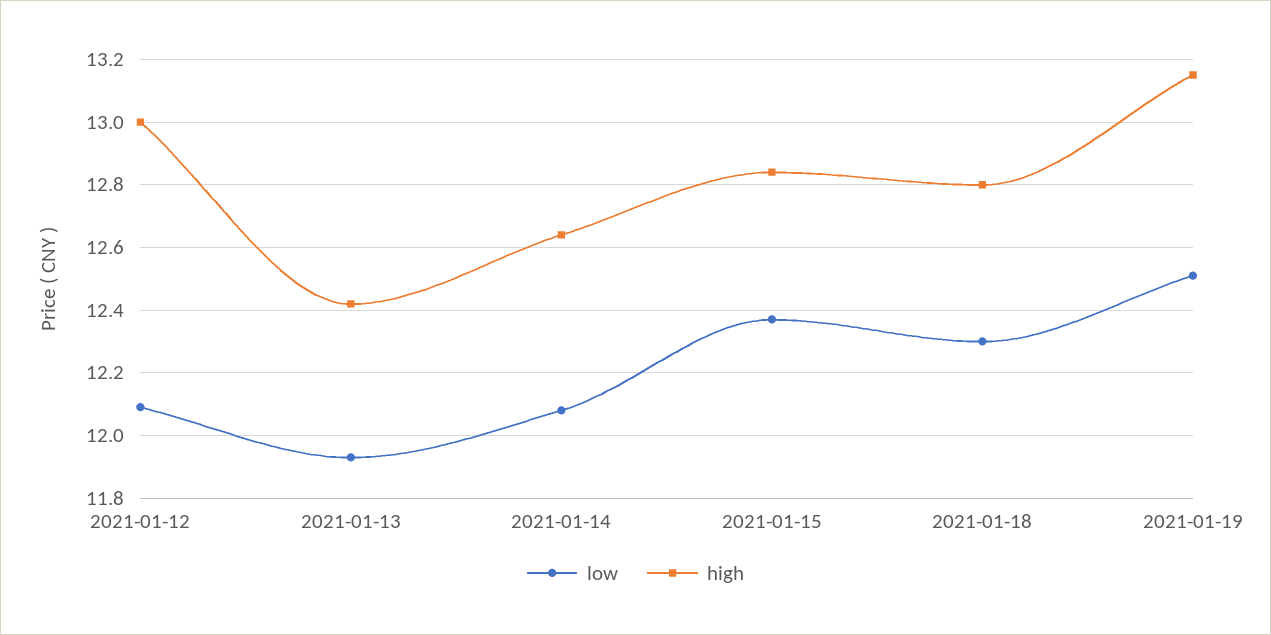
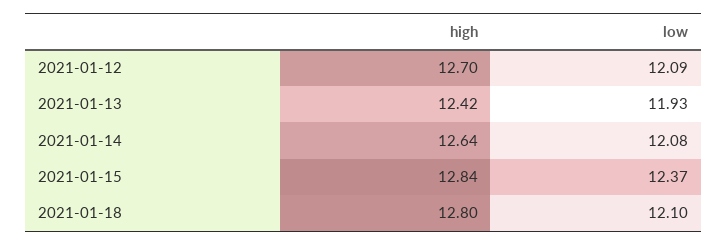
  {
    "low": {
      "2021-01-12": 12.09,
      "2021-01-13": 11.93,
      "2021-01-14": 12.08,
      "2021-01-15": 12.37,
-     "2021-01-18": 12.3,
+     "2021-01-18": 12.1
-     "2021-01-19": 12.5
    },
    "high": {
-     "2021-01-12": 13,
+     "2021-01-12": 12.7,
      "2021-01-13": 12.42,
      "2021-01-14": 12.64,
      "2021-01-15": 12.84,
-     "2021-01-18": 12.8,
+     "2021-01-18": 12.8
-     "2021-01-19": 13.15
    }
  }

